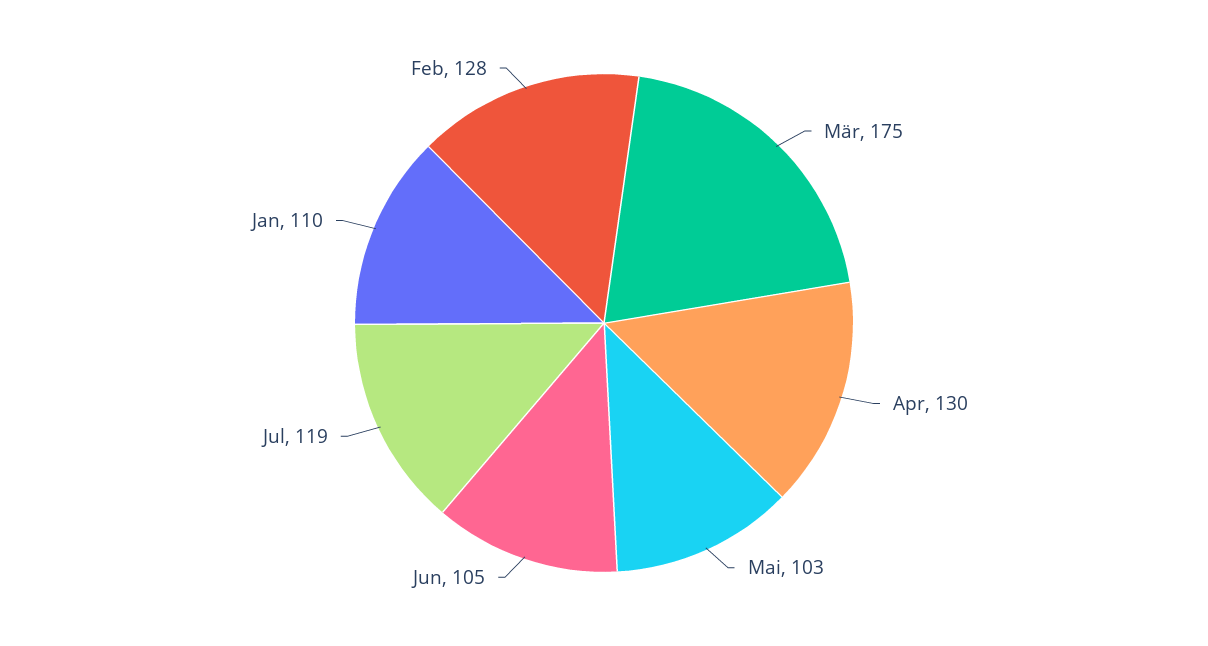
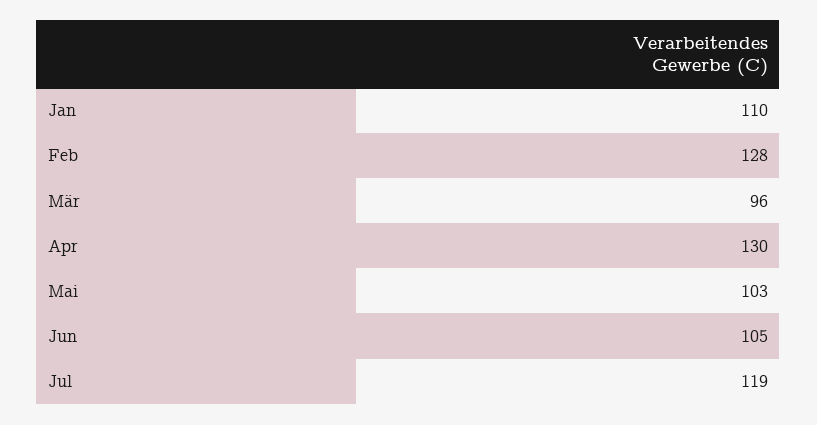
  {
-   "Mär": 175,
+   "Mär": 96,
    "Apr": 130,
    "Mai": 103,
    "Jun": 105,
    "Jul": 119,
    "Jan": 110,
    "Feb": 128
  }

